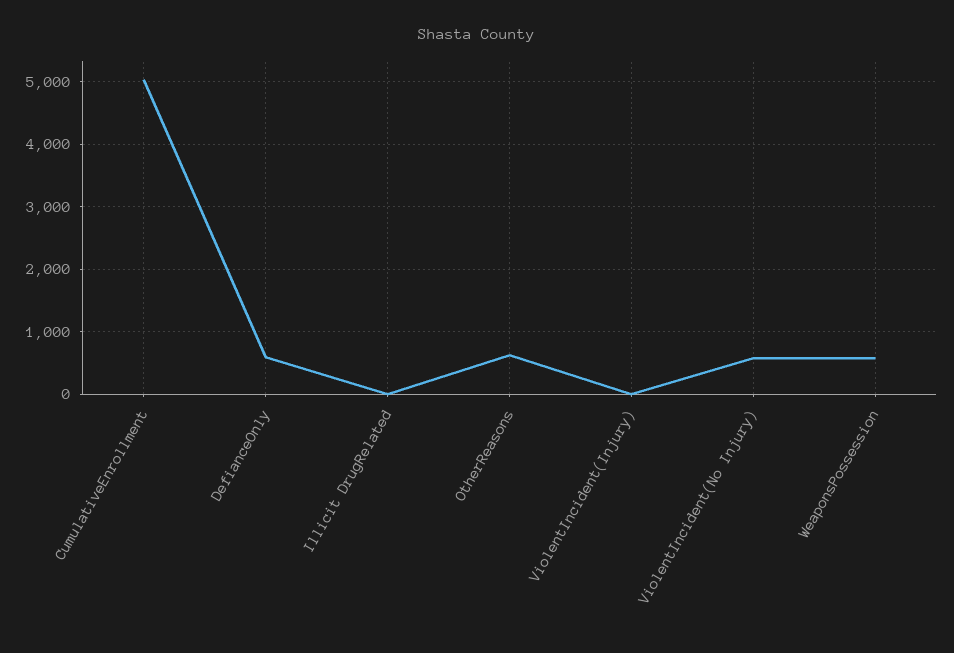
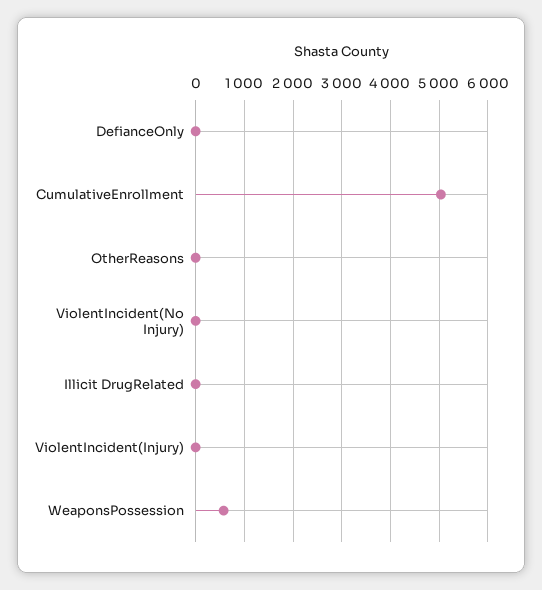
  {
    "CumulativeEnrollment": 5000,
-   "DefianceOnly": 600,
+   "DefianceOnly": 0,
    "Illicit DrugRelated": 0,
-   "OtherReasons": 600,
+   "OtherReasons": 0,
    "ViolentIncident(Injury)": 0,
-   "ViolentIncident(No Injury)": 600,
+   "ViolentIncident(No Injury)": 0,
    "WeaponsPossession": 600
  }

